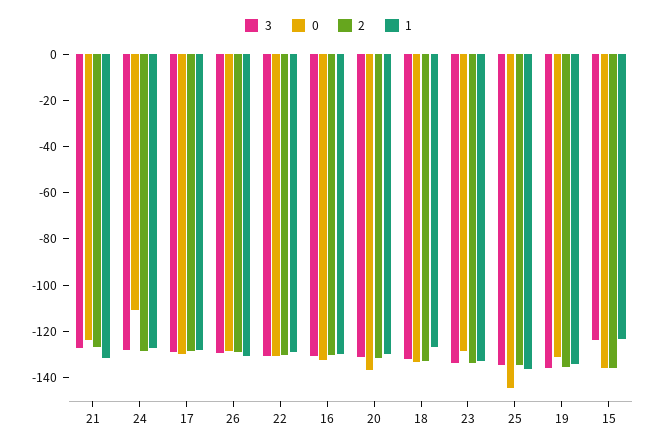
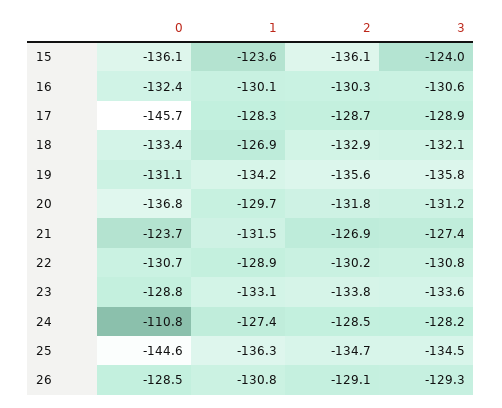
  {
    "3": {
      "21": -127.4,
      "24": -128.2,
      "17": -128.9,
      "26": -129.3,
      "22": -130.8,
      "16": -130.6,
      "20": -131.2,
      "18": -132.1,
      "23": -133.6,
      "25": -134.5,
      "19": -135.8,
      "15": -124
    },
    "0": {
      "21": -123.7,
      "24": -110.8,
-     "17": -130,
+     "17": -145.7,
      "26": -128.5,
      "22": -130.7,
      "16": -132.4,
      "20": -136.8,
      "18": -133.4,
      "23": -128.8,
      "25": -144.6,
      "19": -131.1,
      "15": -136.1
    },
    "2": {
      "21": -126.9,
      "24": -128.5,
      "17": -128.7,
      "26": -129.1,
      "22": -130.2,
      "16": -130.3,
      "20": -131.8,
      "18": -132.9,
      "23": -133.8,
      "25": -134.7,
      "19": -135.6,
      "15": -136.1
    },
    "1": {
      "21": -131.5,
      "24": -127.4,
      "17": -128.3,
      "26": -130.8,
      "22": -128.9,
      "16": -130.1,
      "20": -129.7,
      "18": -126.9,
      "23": -133.1,
      "25": -136.3,
      "19": -134.2,
      "15": -123.6
    }
  }

